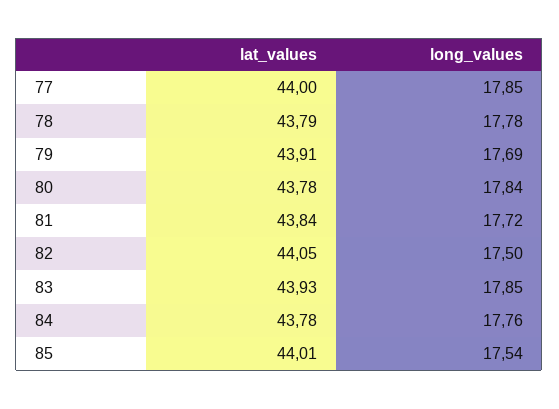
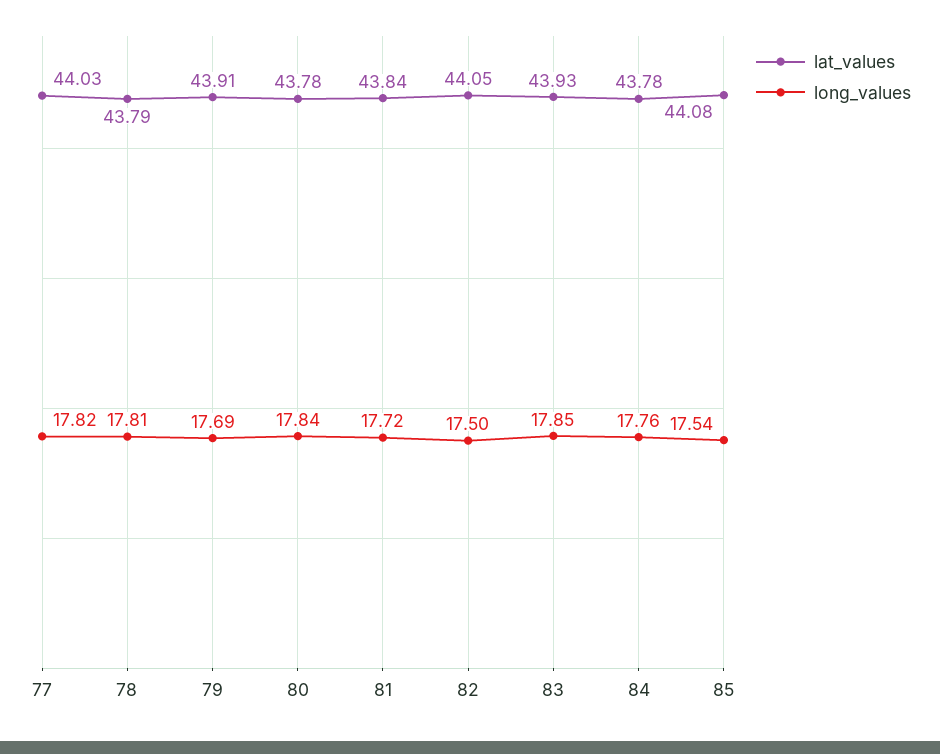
  {
    "lat_values": {
-     "77": 44,
+     "77": 44.03,
      "78": 43.79,
      "79": 43.91,
      "80": 43.78,
      "81": 43.84,
      "82": 44.05,
      "83": 43.93,
      "84": 43.78,
-     "85": 44.01
+     "85": 44.08
    },
    "long_values": {
-     "77": 17.85,
+     "77": 17.82,
-     "78": 17.78,
+     "78": 17.81,
      "79": 17.69,
      "80": 17.84,
      "81": 17.72,
      "82": 17.5,
      "83": 17.85,
      "84": 17.76,
      "85": 17.54
    }
  }

